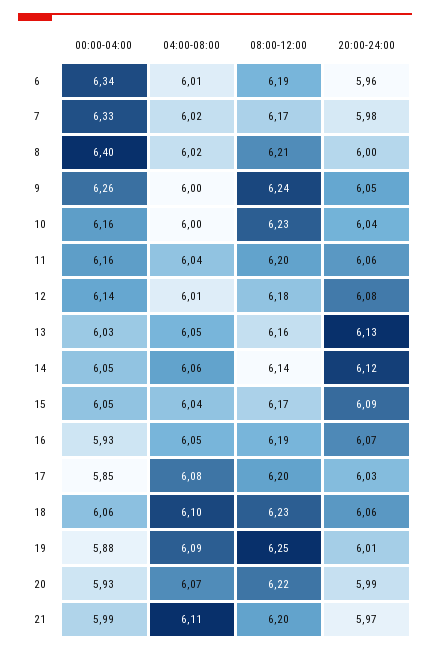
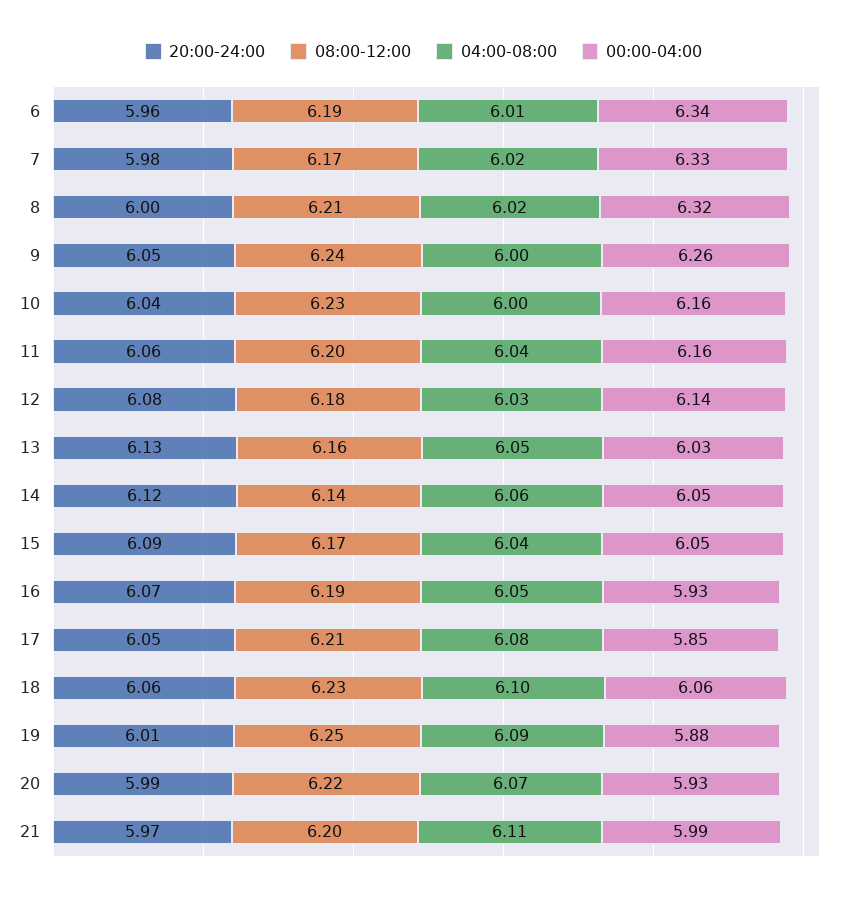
  {
    "00:00-04:00": {
      "6": 6.34,
      "7": 6.33,
-     "8": 6.4,
+     "8": 6.32,
      "9": 6.26,
      "10": 6.16,
      "11": 6.16,
      "12": 6.14,
      "13": 6.03,
      "14": 6.05,
      "15": 6.05,
      "16": 5.93,
      "17": 5.85,
      "18": 6.06,
      "19": 5.88,
      "20": 5.93,
      "21": 5.99
    },
    "04:00-08:00": {
      "6": 6.01,
      "7": 6.02,
      "8": 6.02,
      "9": 6,
      "10": 6,
      "11": 6.04,
-     "12": 6.01,
+     "12": 6.03,
      "13": 6.05,
      "14": 6.06,
      "15": 6.04,
      "16": 6.05,
      "17": 6.08,
      "18": 6.1,
      "19": 6.09,
      "20": 6.07,
      "21": 6.11
    },
    "08:00-12:00": {
      "6": 6.19,
      "7": 6.17,
      "8": 6.21,
      "9": 6.24,
      "10": 6.23,
      "11": 6.2,
      "12": 6.18,
      "13": 6.16,
      "14": 6.14,
      "15": 6.17,
      "16": 6.19,
-     "17": 6.2,
+     "17": 6.21,
      "18": 6.23,
      "19": 6.25,
      "20": 6.22,
      "21": 6.2
    },
    "20:00-24:00": {
      "6": 5.96,
      "7": 5.98,
      "8": 6,
      "9": 6.05,
      "10": 6.04,
      "11": 6.06,
      "12": 6.08,
      "13": 6.13,
      "14": 6.12,
      "15": 6.09,
      "16": 6.07,
-     "17": 6.03,
+     "17": 6.05,
      "18": 6.06,
      "19": 6.01,
      "20": 5.99,
      "21": 5.97
    }
  }

